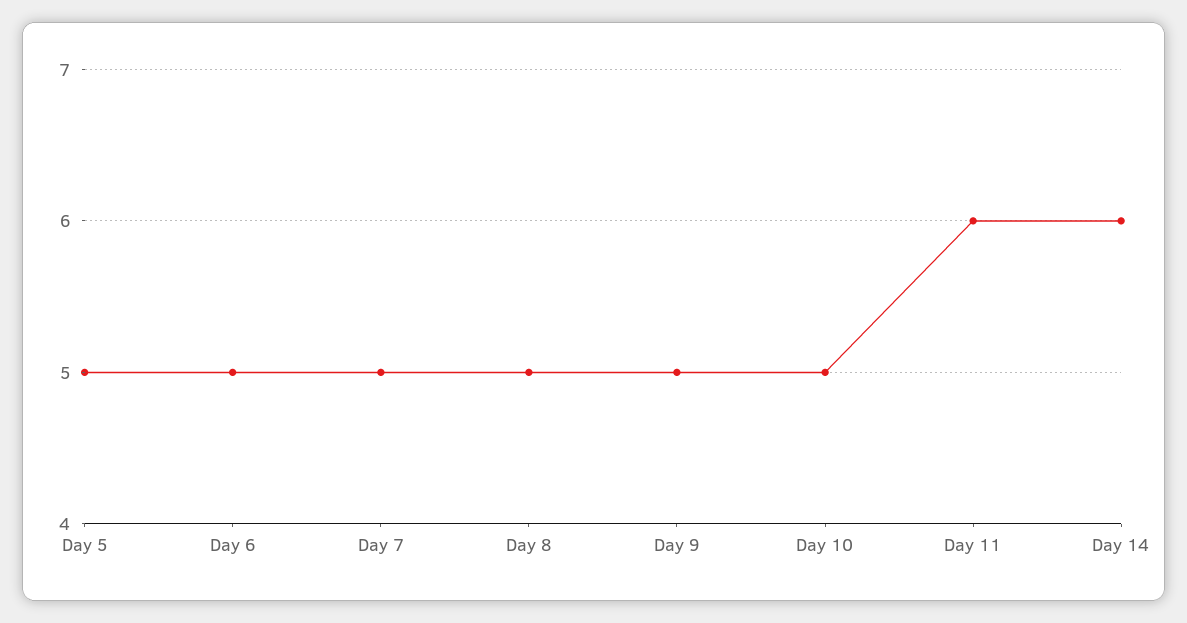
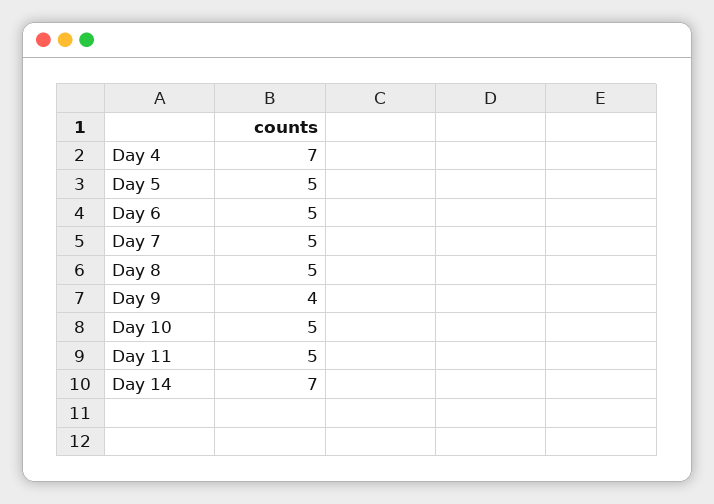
  {
    "Day 5": 5,
    "Day 6": 5,
    "Day 7": 5,
    "Day 8": 5,
-   "Day 9": 5,
+   "Day 9": 4,
    "Day 10": 5,
-   "Day 11": 6,
+   "Day 11": 5,
-   "Day 14": 6
+   "Day 14": 7,
+   "Day 4": 7
  }

